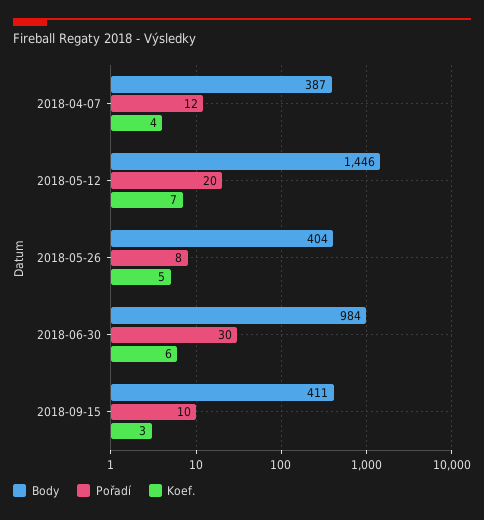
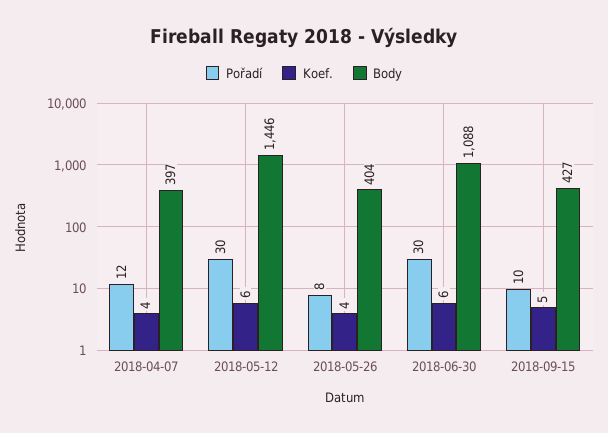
  {
    "Body": {
-     "2018-04-07": 387,
+     "2018-04-07": 397,
      "2018-05-12": 1446,
      "2018-05-26": 404,
-     "2018-06-30": 984,
+     "2018-06-30": 1088,
-     "2018-09-15": 411
+     "2018-09-15": 427
    },
    "Pořadí": {
      "2018-04-07": 12,
-     "2018-05-12": 20,
+     "2018-05-12": 30,
      "2018-05-26": 8,
      "2018-06-30": 30,
      "2018-09-15": 10
    },
    "Koef.": {
      "2018-04-07": 4,
-     "2018-05-12": 7,
+     "2018-05-12": 6,
-     "2018-05-26": 5,
+     "2018-05-26": 4,
      "2018-06-30": 6,
-     "2018-09-15": 3
+     "2018-09-15": 5
    }
  }

